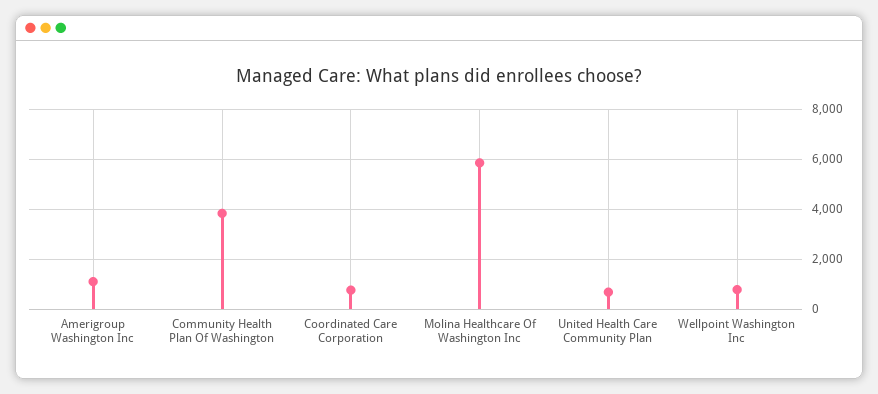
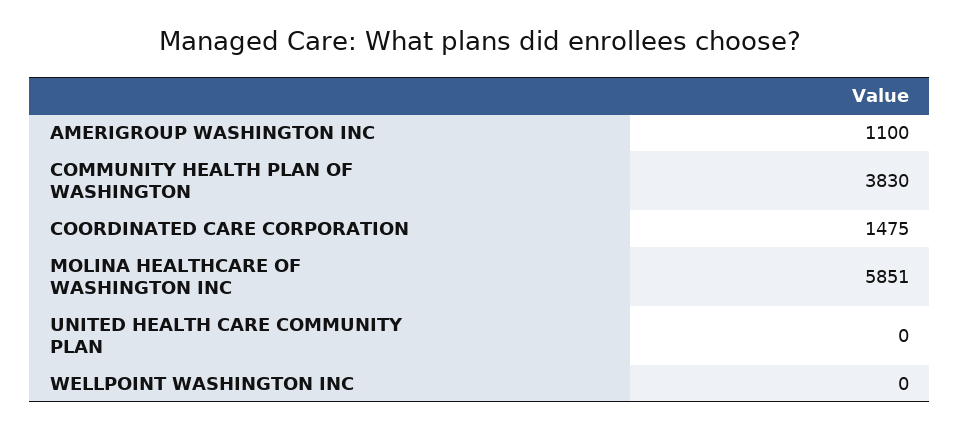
  {
    "Amerigroup Washington Inc": 1100,
    "Community Health Plan Of Washington": 3830,
-   "Coordinated Care Corporation": 750,
+   "Coordinated Care Corporation": 1475,
    "Molina Healthcare Of Washington Inc": 5851,
-   "United Health Care Community Plan": 750,
+   "United Health Care Community Plan": 0,
-   "Wellpoint Washington Inc": 750
+   "Wellpoint Washington Inc": 0
  }

